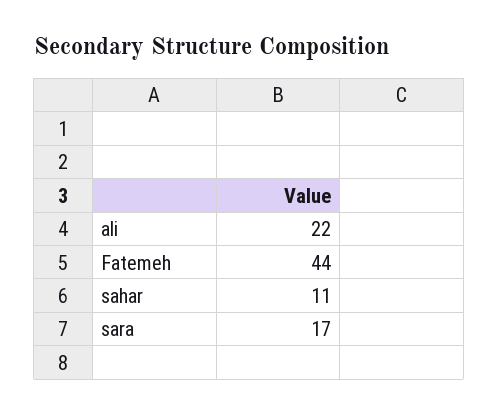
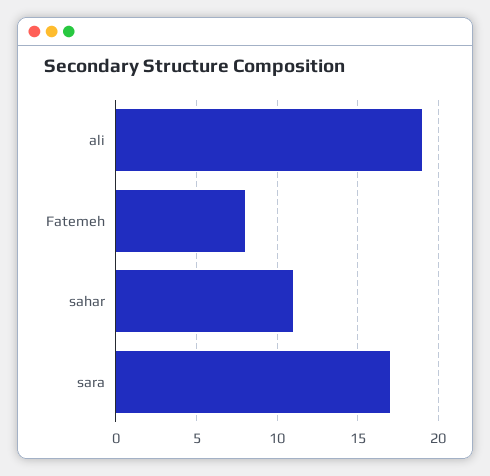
  {
-   "ali": 22,
+   "ali": 19,
-   "Fatemeh": 44,
+   "Fatemeh": 8,
    "sahar": 11,
    "sara": 17
  }

